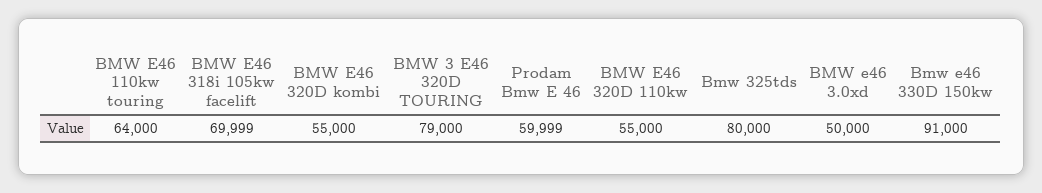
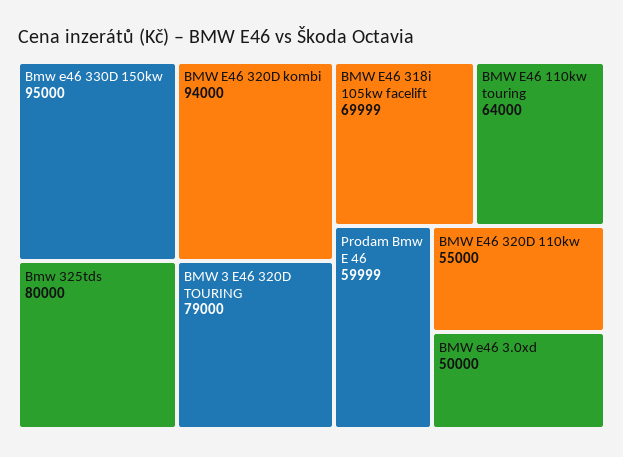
  {
    "BMW E46 110kw touring": 64000,
    "BMW E46 318i 105kw facelift": 69999,
-   "BMW E46 320D kombi": 55000,
+   "BMW E46 320D kombi": 94000,
    "BMW 3 E46 320D TOURING": 79000,
    "Prodam Bmw E 46": 59999,
    "BMW E46 320D 110kw": 55000,
    "Bmw 325tds": 80000,
    "BMW e46 3.0xd": 50000,
-   "Bmw e46 330D 150kw": 91000
+   "Bmw e46 330D 150kw": 95000
  }

